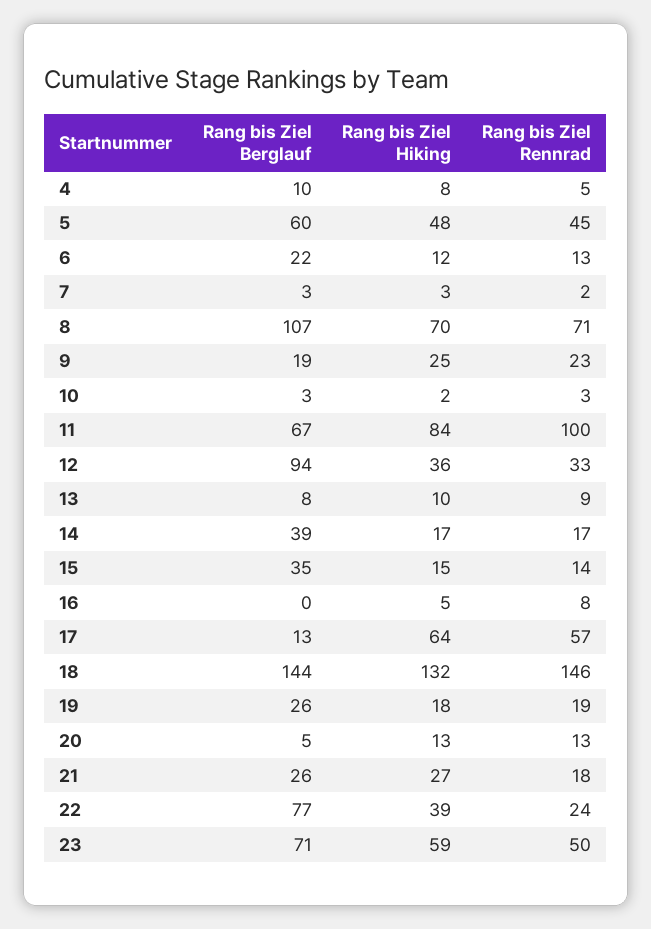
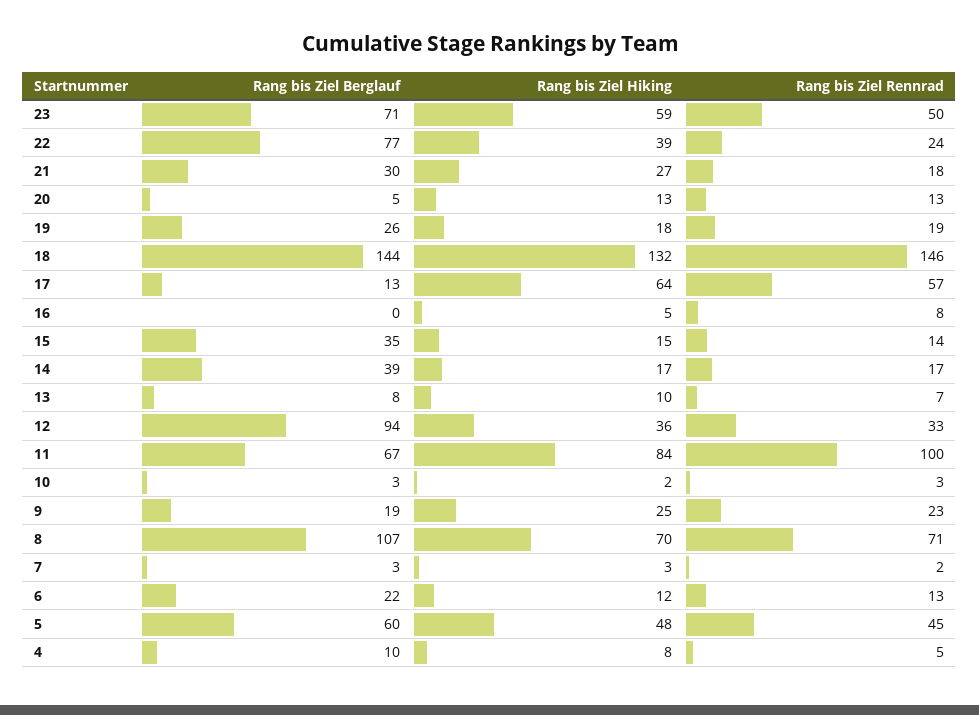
  {
    "Rang bis Ziel Berglauf": {
      "4": 10,
      "5": 60,
      "6": 22,
      "7": 3,
      "8": 107,
      "9": 19,
      "10": 3,
      "11": 67,
      "12": 94,
      "13": 8,
      "14": 39,
      "15": 35,
      "16": 0,
      "17": 13,
      "18": 144,
      "19": 26,
      "20": 5,
-     "21": 26,
+     "21": 30,
      "22": 77,
      "23": 71
    },
    "Rang bis Ziel Hiking": {
      "4": 8,
      "5": 48,
      "6": 12,
      "7": 3,
      "8": 70,
      "9": 25,
      "10": 2,
      "11": 84,
      "12": 36,
      "13": 10,
      "14": 17,
      "15": 15,
      "16": 5,
      "17": 64,
      "18": 132,
      "19": 18,
      "20": 13,
      "21": 27,
      "22": 39,
      "23": 59
    },
    "Rang bis Ziel Rennrad": {
      "4": 5,
      "5": 45,
      "6": 13,
      "7": 2,
      "8": 71,
      "9": 23,
      "10": 3,
      "11": 100,
      "12": 33,
-     "13": 9,
+     "13": 7,
      "14": 17,
      "15": 14,
      "16": 8,
      "17": 57,
      "18": 146,
      "19": 19,
      "20": 13,
      "21": 18,
      "22": 24,
      "23": 50
    }
  }

